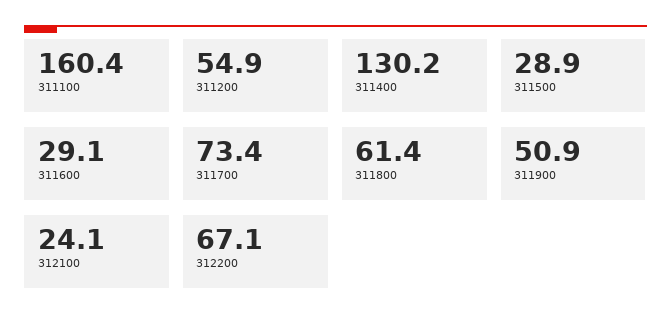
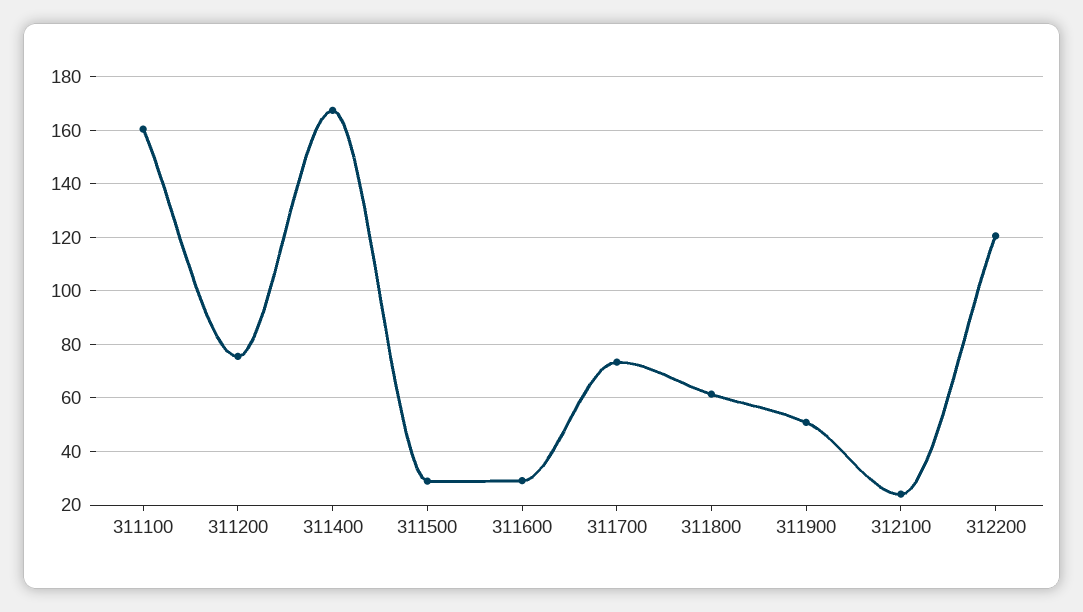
  {
    "311100": 160.4,
-   "311200": 54.9,
+   "311200": 75,
-   "311400": 130.2,
+   "311400": 167.5,
    "311500": 28.9,
    "311600": 29.1,
    "311700": 73.4,
    "311800": 61.4,
    "311900": 50.9,
    "312100": 24.1,
-   "312200": 67.1
+   "312200": 120
  }

